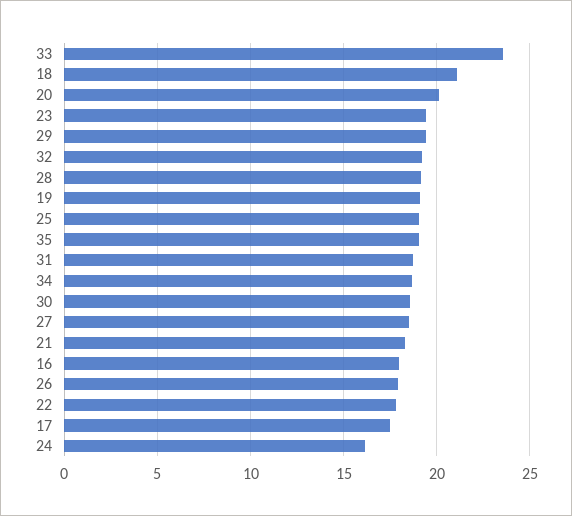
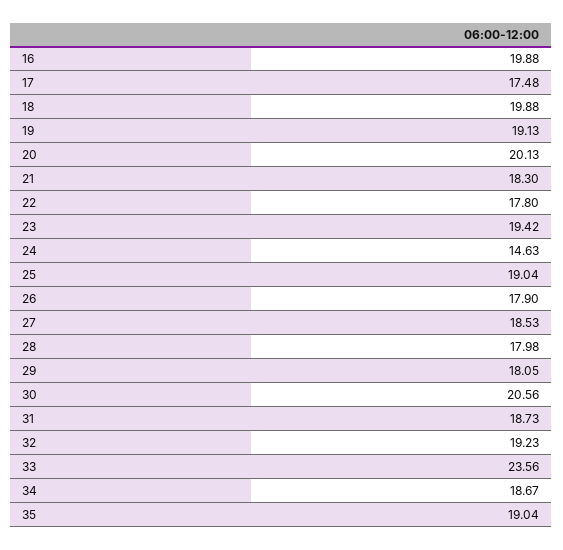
  {
    "33": 23.56,
-   "18": 21,
+   "18": 19.88,
    "20": 20.13,
    "23": 19.42,
-   "29": 19.5,
+   "29": 18.05,
    "32": 19.23,
-   "28": 19,
+   "28": 17.98,
    "19": 19.13,
    "25": 19.04,
    "35": 19.04,
    "31": 18.73,
    "34": 18.67,
-   "30": 18.5,
+   "30": 20.56,
    "27": 18.53,
    "21": 18.3,
-   "16": 18,
+   "16": 19.88,
    "26": 17.9,
    "22": 17.8,
    "17": 17.48,
-   "24": 16
+   "24": 14.63
  }

